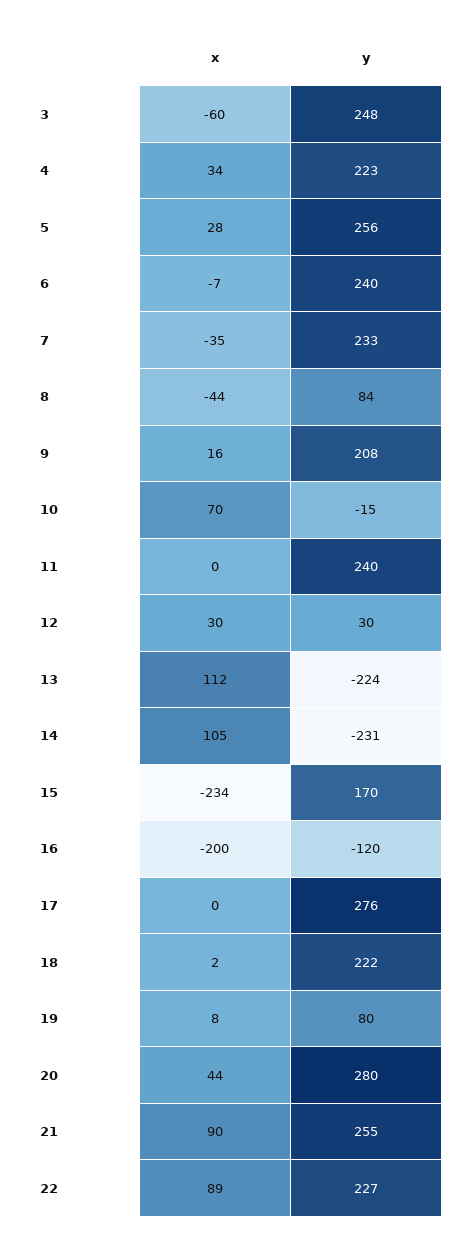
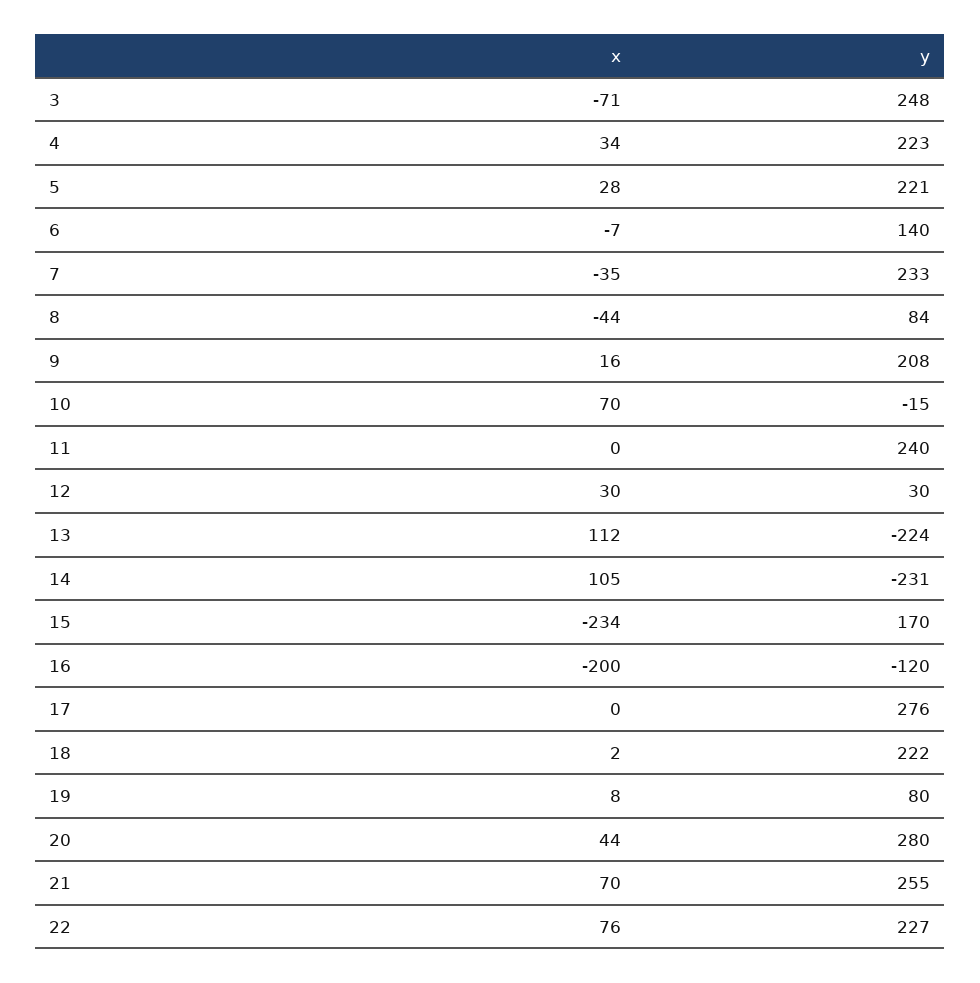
  {
    "x": {
-     "3": -60,
+     "3": -71,
      "4": 34,
      "5": 28,
      "6": -7,
      "7": -35,
      "8": -44,
      "9": 16,
      "10": 70,
      "11": 0,
      "12": 30,
      "13": 112,
      "14": 105,
      "15": -234,
      "16": -200,
      "17": 0,
      "18": 2,
      "19": 8,
      "20": 44,
-     "21": 90,
+     "21": 70,
-     "22": 89
+     "22": 76
    },
    "y": {
      "3": 248,
      "4": 223,
-     "5": 256,
+     "5": 221,
-     "6": 240,
+     "6": 140,
      "7": 233,
      "8": 84,
      "9": 208,
      "10": -15,
      "11": 240,
      "12": 30,
      "13": -224,
      "14": -231,
      "15": 170,
      "16": -120,
      "17": 276,
      "18": 222,
      "19": 80,
      "20": 280,
      "21": 255,
      "22": 227
    }
  }

